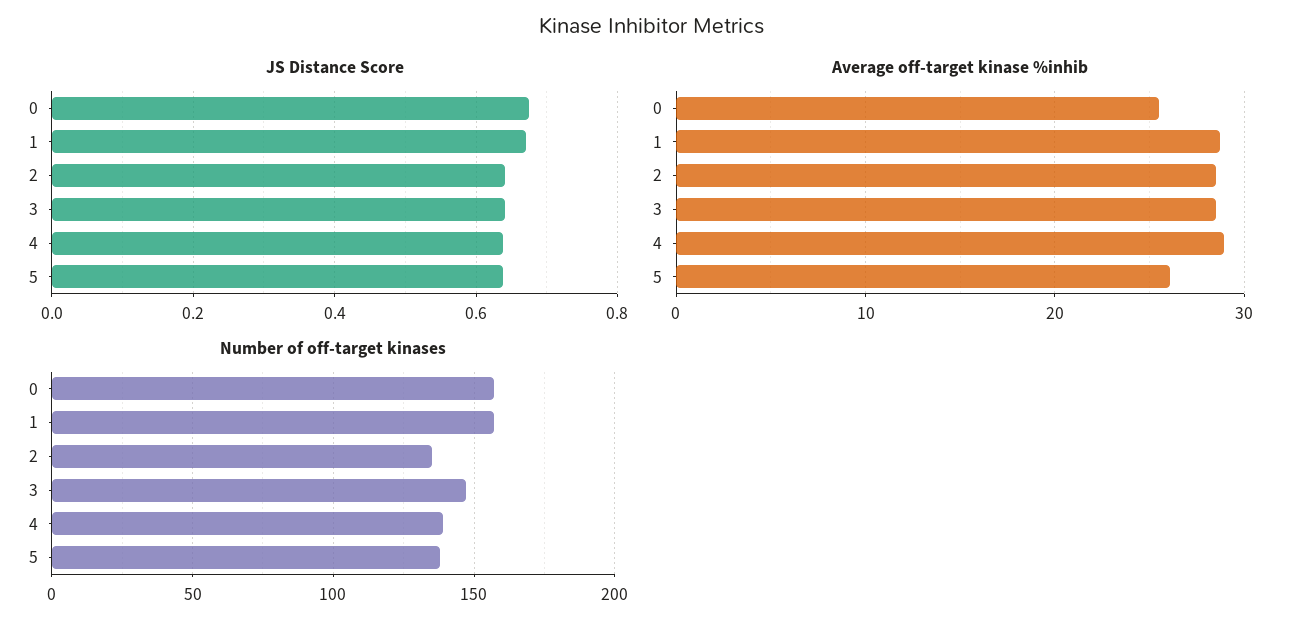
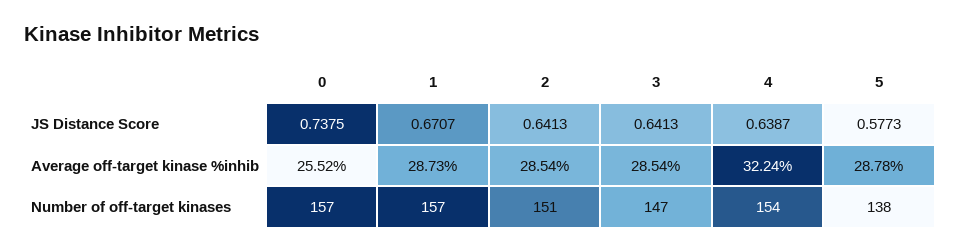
  {
    "JS Distance Score": {
-     "0": 0.68,
+     "0": 0.7375,
      "1": 0.6707,
      "2": 0.6413,
      "3": 0.6413,
      "4": 0.6387,
-     "5": 0.64
+     "5": 0.5773
    },
    "Average off-target kinase %inhib": {
      "0": 25.52,
      "1": 28.73,
      "2": 28.54,
      "3": 28.54,
-     "4": 29,
+     "4": 32.24,
-     "5": 26
+     "5": 28.78
    },
    "Number of off-target kinases": {
      "0": 157,
      "1": 157,
-     "2": 135,
+     "2": 151,
      "3": 147,
-     "4": 140,
+     "4": 154,
      "5": 138
    }
  }

